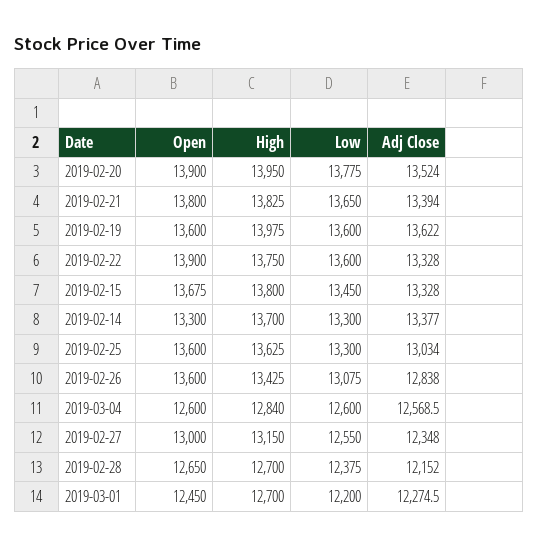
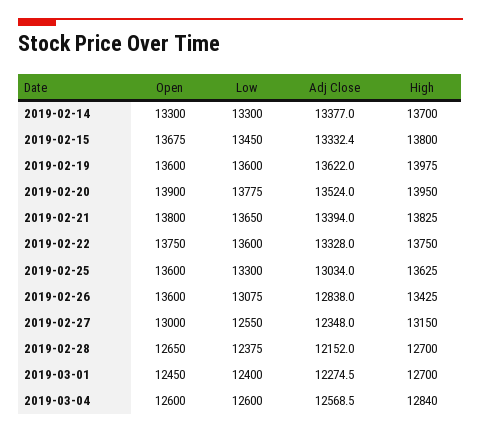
  {
    "Open": {
      "2019-02-20": 13900,
      "2019-02-21": 13800,
      "2019-02-19": 13600,
-     "2019-02-22": 13900,
+     "2019-02-22": 13750,
      "2019-02-15": 13675,
      "2019-02-14": 13300,
      "2019-02-25": 13600,
      "2019-02-26": 13600,
      "2019-03-04": 12600,
      "2019-02-27": 13000,
      "2019-02-28": 12650,
      "2019-03-01": 12450
    },
    "High": {
      "2019-02-20": 13950,
      "2019-02-21": 13825,
      "2019-02-19": 13975,
      "2019-02-22": 13750,
      "2019-02-15": 13800,
      "2019-02-14": 13700,
      "2019-02-25": 13625,
      "2019-02-26": 13425,
      "2019-03-04": 12840,
      "2019-02-27": 13150,
      "2019-02-28": 12700,
      "2019-03-01": 12700
    },
    "Low": {
      "2019-02-20": 13775,
      "2019-02-21": 13650,
      "2019-02-19": 13600,
      "2019-02-22": 13600,
      "2019-02-15": 13450,
      "2019-02-14": 13300,
      "2019-02-25": 13300,
      "2019-02-26": 13075,
      "2019-03-04": 12600,
      "2019-02-27": 12550,
      "2019-02-28": 12375,
-     "2019-03-01": 12200
+     "2019-03-01": 12400
    },
    "Adj Close": {
      "2019-02-20": 13524,
      "2019-02-21": 13394,
      "2019-02-19": 13622,
      "2019-02-22": 13328,
-     "2019-02-15": 13328,
+     "2019-02-15": 13332.4,
      "2019-02-14": 13377,
      "2019-02-25": 13034,
      "2019-02-26": 12838,
      "2019-03-04": 12568.5,
      "2019-02-27": 12348,
      "2019-02-28": 12152,
      "2019-03-01": 12274.5
    }
  }

